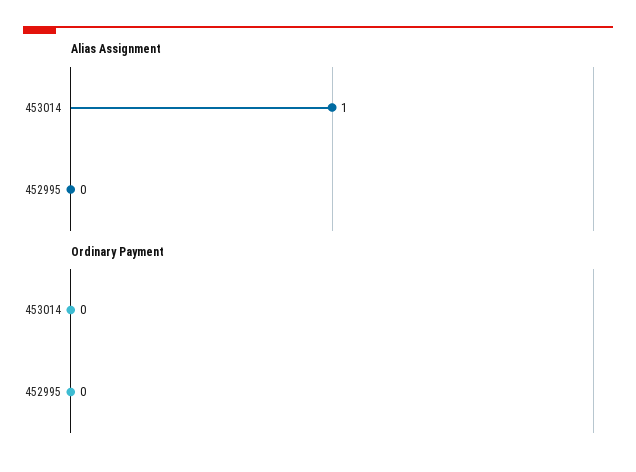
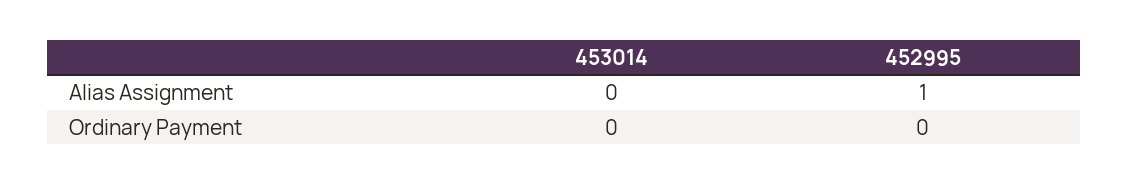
  {
    "Alias Assignment": {
-     "453014": 1,
+     "453014": 0,
-     "452995": 0
+     "452995": 1
    },
    "Ordinary Payment": {
      "453014": 0,
      "452995": 0
    }
  }

